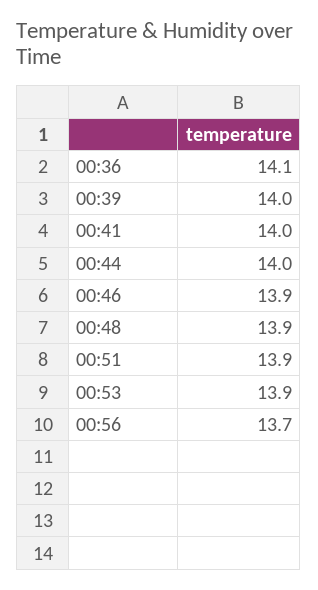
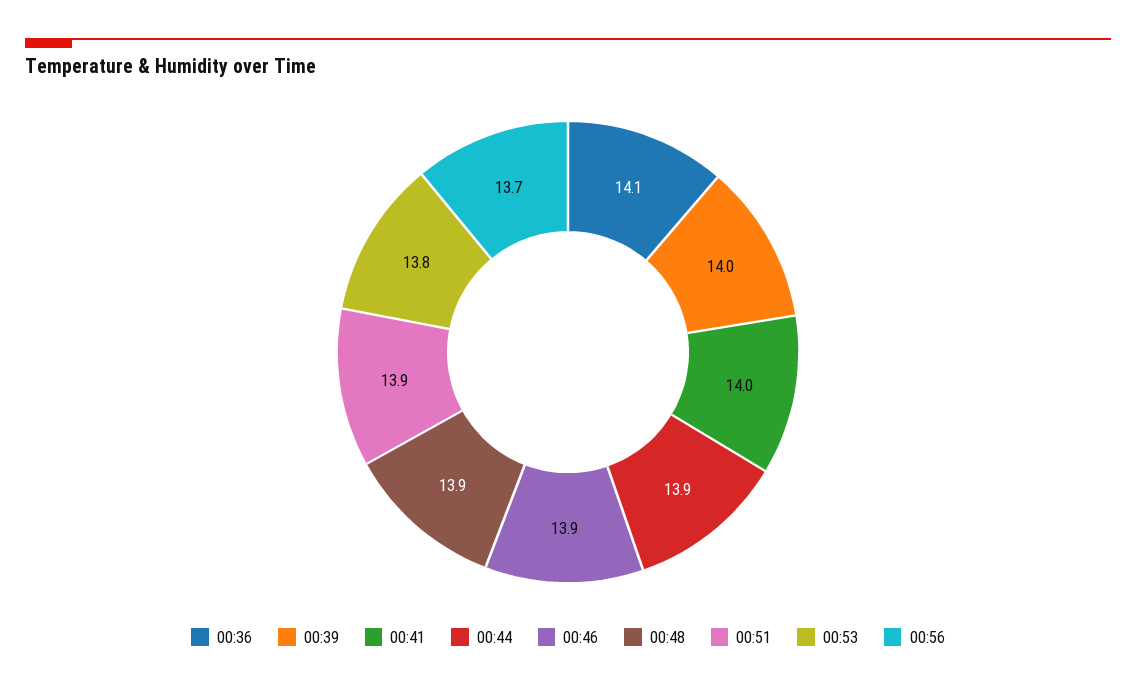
  {
    "00:36": 14.1,
    "00:39": 14,
    "00:41": 14,
-   "00:44": 14,
+   "00:44": 13.9,
    "00:46": 13.9,
    "00:48": 13.9,
    "00:51": 13.9,
-   "00:53": 13.9,
+   "00:53": 13.8,
    "00:56": 13.7
  }

